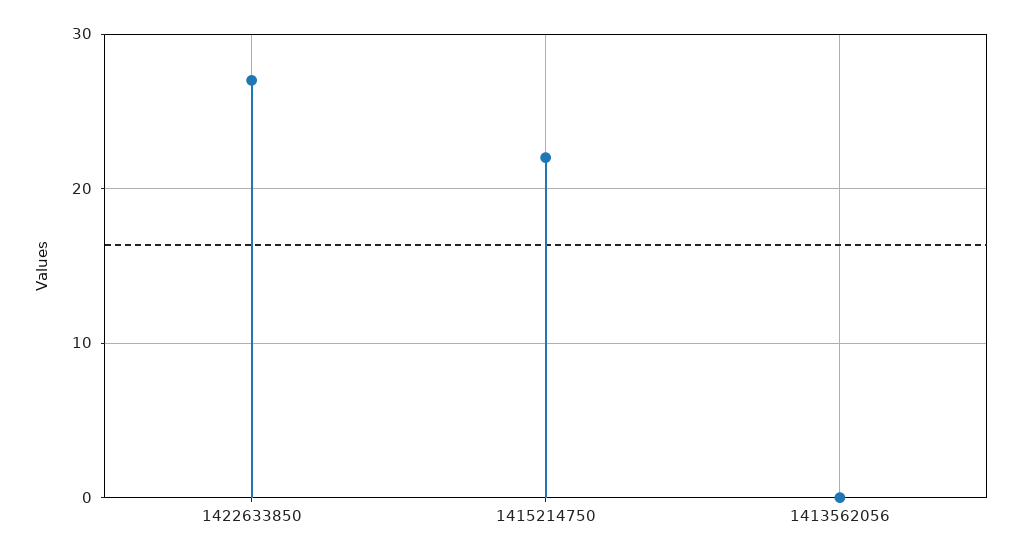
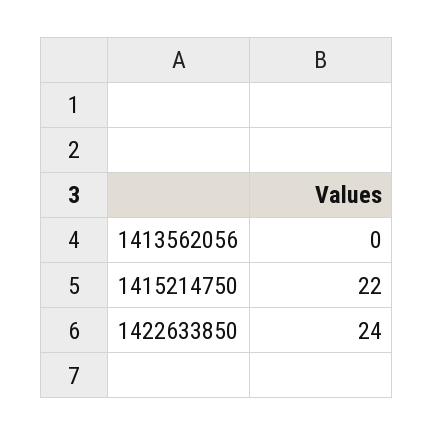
  {
-   "1422633850": 27,
+   "1422633850": 24,
    "1415214750": 22,
    "1413562056": 0
  }

